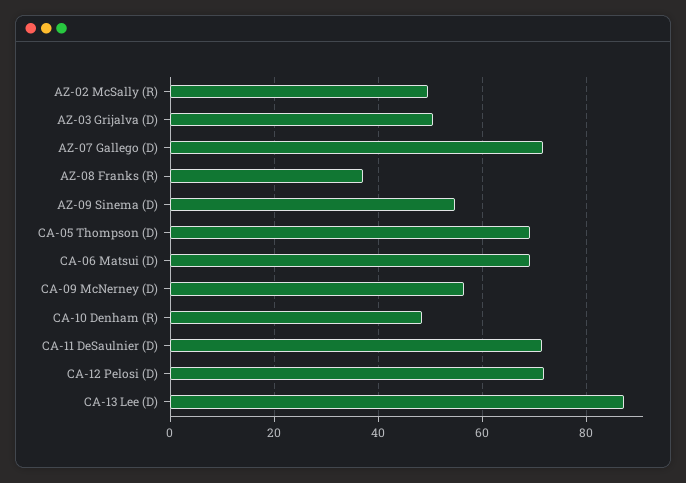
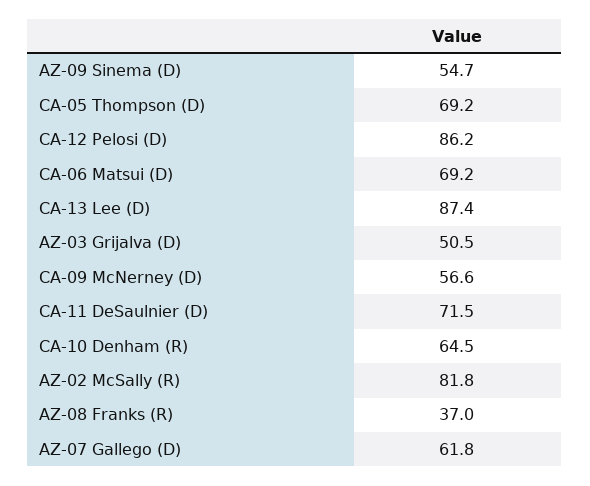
  {
-   "AZ-02 McSally (R)": 50,
+   "AZ-02 McSally (R)": 81.8,
    "AZ-03 Grijalva (D)": 50.5,
-   "AZ-07 Gallego (D)": 72,
+   "AZ-07 Gallego (D)": 61.8,
    "AZ-08 Franks (R)": 37,
    "AZ-09 Sinema (D)": 54.7,
    "CA-05 Thompson (D)": 69.2,
    "CA-06 Matsui (D)": 69.2,
    "CA-09 McNerney (D)": 56.6,
-   "CA-10 Denham (R)": 48,
+   "CA-10 Denham (R)": 64.5,
    "CA-11 DeSaulnier (D)": 71.5,
-   "CA-12 Pelosi (D)": 72,
+   "CA-12 Pelosi (D)": 86.2,
    "CA-13 Lee (D)": 87.4
  }

